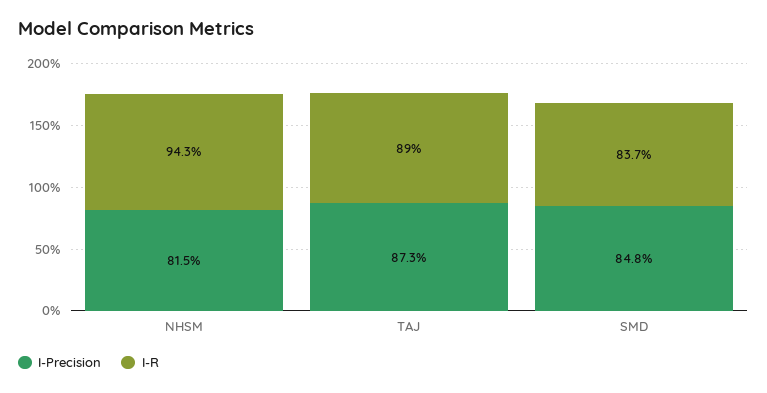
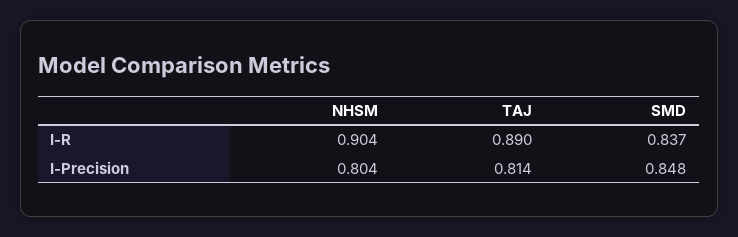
  {
    "I-Precision": {
-     "NHSM": 0.815,
+     "NHSM": 0.804,
-     "TAJ": 0.873,
+     "TAJ": 0.814,
      "SMD": 0.848
    },
    "I-R": {
-     "NHSM": 0.943,
+     "NHSM": 0.904,
      "TAJ": 0.89,
      "SMD": 0.837
    }
  }

